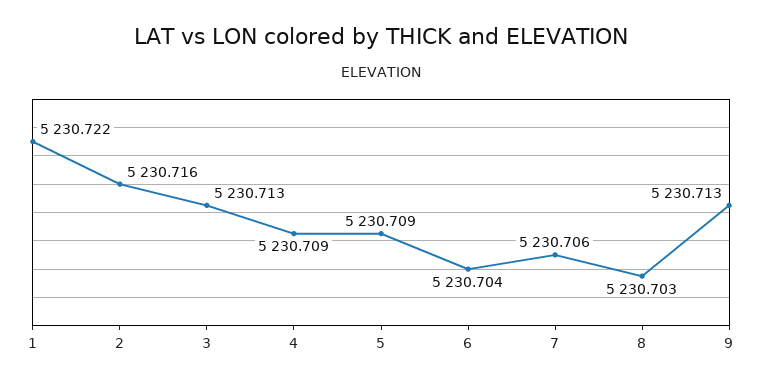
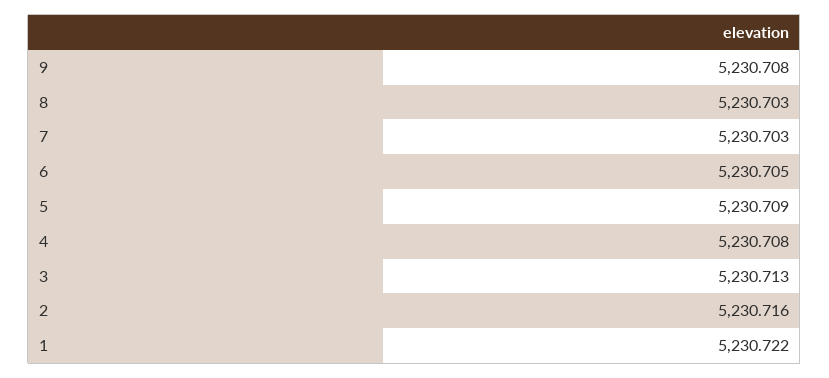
  {
    "1": 5230.722,
    "2": 5230.716,
    "3": 5230.713,
-   "4": 5230.709,
+   "4": 5230.708,
    "5": 5230.709,
-   "6": 5230.704,
+   "6": 5230.705,
-   "7": 5230.706,
+   "7": 5230.703,
    "8": 5230.703,
-   "9": 5230.713
+   "9": 5230.708
  }

